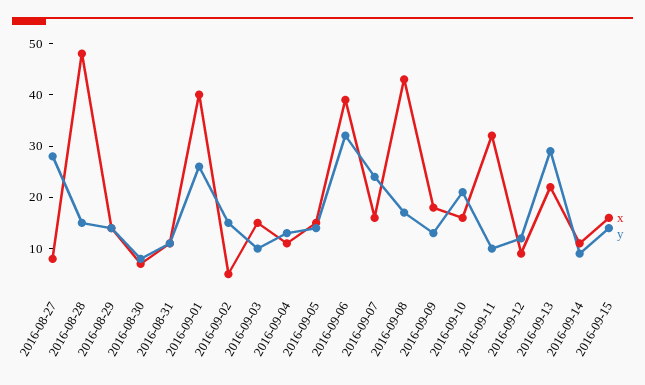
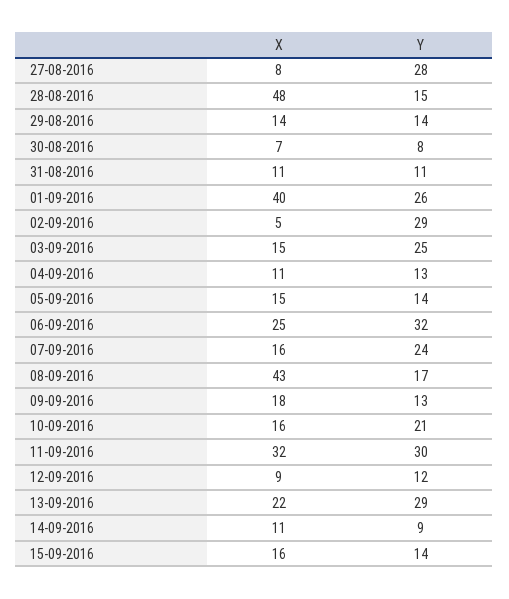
  {
    "x": {
      "2016-08-27": 8,
      "2016-08-28": 48,
      "2016-08-29": 14,
      "2016-08-30": 7,
      "2016-08-31": 11,
      "2016-09-01": 40,
      "2016-09-02": 5,
      "2016-09-03": 15,
      "2016-09-04": 11,
      "2016-09-05": 15,
-     "2016-09-06": 40,
+     "2016-09-06": 25,
      "2016-09-07": 16,
      "2016-09-08": 43,
      "2016-09-09": 18,
      "2016-09-10": 16,
      "2016-09-11": 32,
      "2016-09-12": 9,
      "2016-09-13": 22,
      "2016-09-14": 11,
      "2016-09-15": 16
    },
    "y": {
      "2016-08-27": 28,
      "2016-08-28": 15,
      "2016-08-29": 14,
      "2016-08-30": 8,
      "2016-08-31": 11,
      "2016-09-01": 26,
-     "2016-09-02": 15,
+     "2016-09-02": 29,
-     "2016-09-03": 10,
+     "2016-09-03": 25,
      "2016-09-04": 13,
      "2016-09-05": 14,
      "2016-09-06": 32,
      "2016-09-07": 24,
      "2016-09-08": 17,
      "2016-09-09": 13,
      "2016-09-10": 21,
-     "2016-09-11": 10,
+     "2016-09-11": 30,
      "2016-09-12": 12,
      "2016-09-13": 29,
      "2016-09-14": 9,
      "2016-09-15": 14
    }
  }

